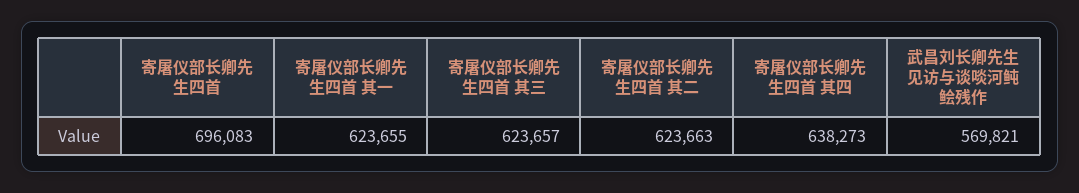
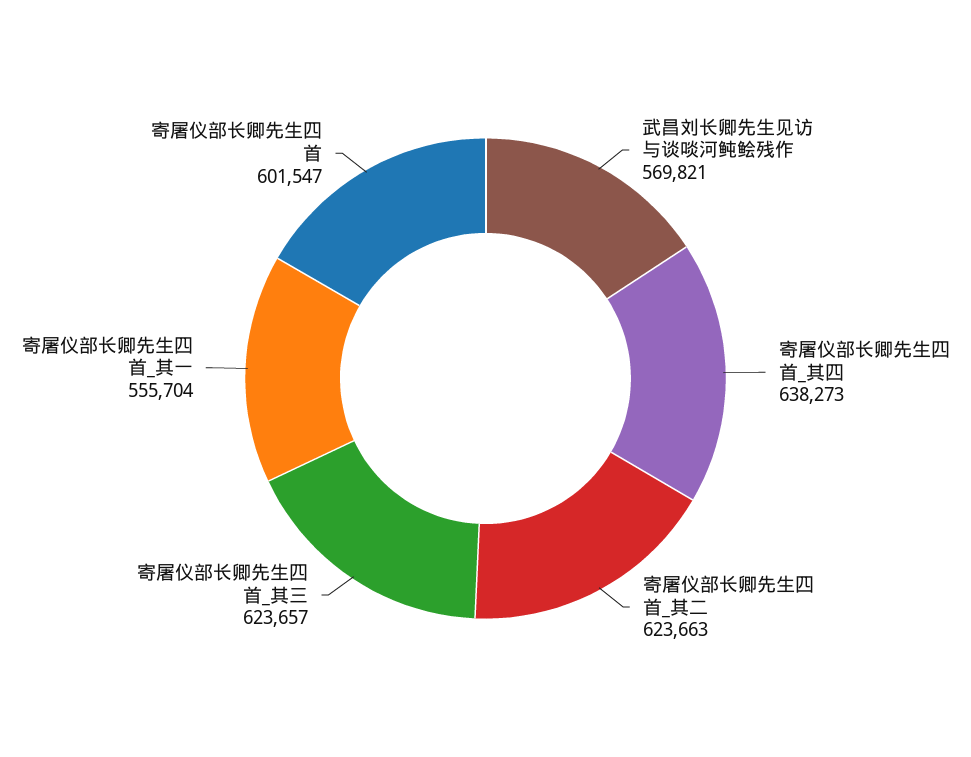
  {
-   "寄屠仪部长卿先生四首": 696083,
+   "寄屠仪部长卿先生四首": 601547,
-   "寄屠仪部长卿先生四首 其一": 623655,
+   "寄屠仪部长卿先生四首 其一": 555704,
    "寄屠仪部长卿先生四首 其三": 623657,
    "寄屠仪部长卿先生四首 其二": 623663,
    "寄屠仪部长卿先生四首 其四": 638273,
    "武昌刘长卿先生见访与谈啖河鲀鲙残作": 569821
  }

